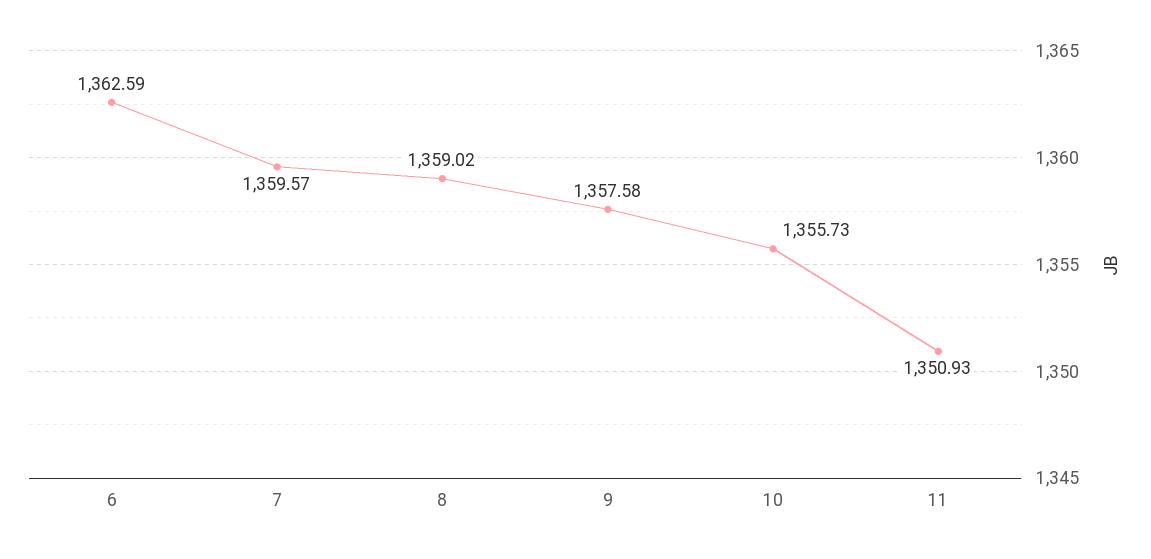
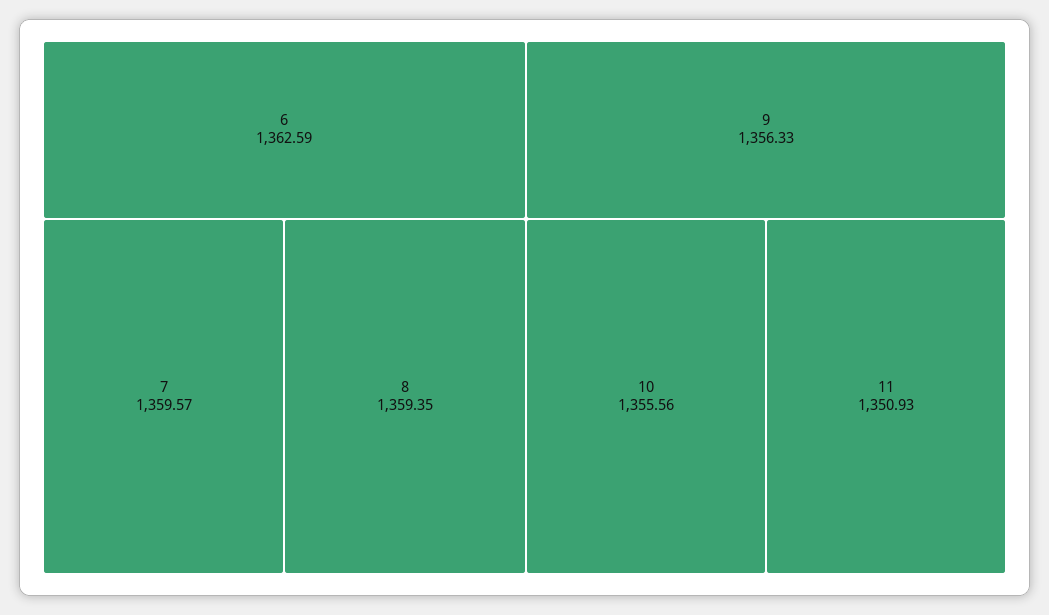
  {
    "6": 1362.59,
    "7": 1359.57,
-   "8": 1359.02,
+   "8": 1359.35,
-   "9": 1357.58,
+   "9": 1356.33,
-   "10": 1355.73,
+   "10": 1355.56,
    "11": 1350.93
  }

